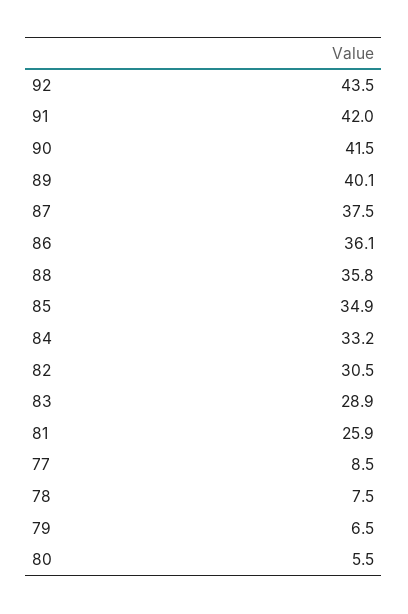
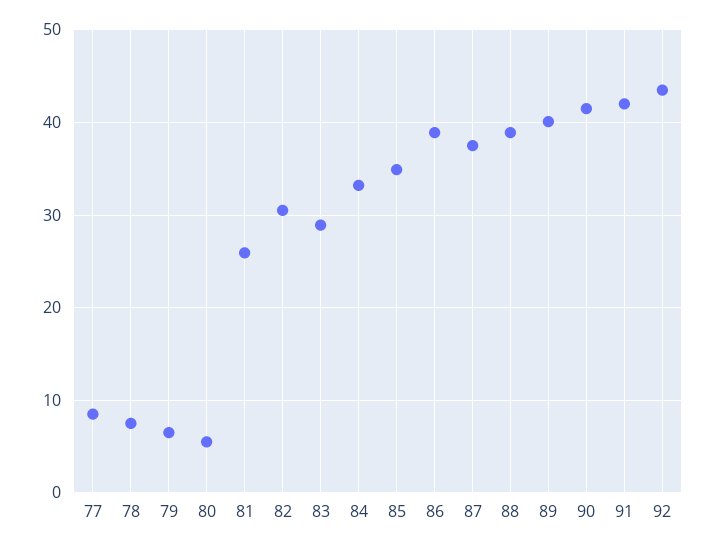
  {
    "92": 43.5,
    "91": 42,
    "90": 41.5,
    "89": 40.1,
    "87": 37.5,
-   "86": 36.1,
+   "86": 39,
-   "88": 35.8,
+   "88": 39,
    "85": 34.9,
    "84": 33.2,
    "82": 30.5,
    "83": 28.9,
    "81": 25.9,
    "77": 8.5,
    "78": 7.5,
    "79": 6.5,
    "80": 5.5
  }

